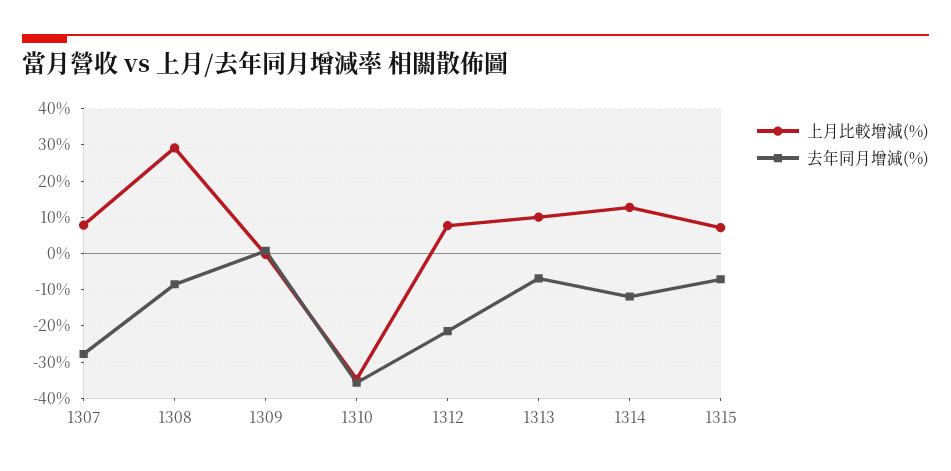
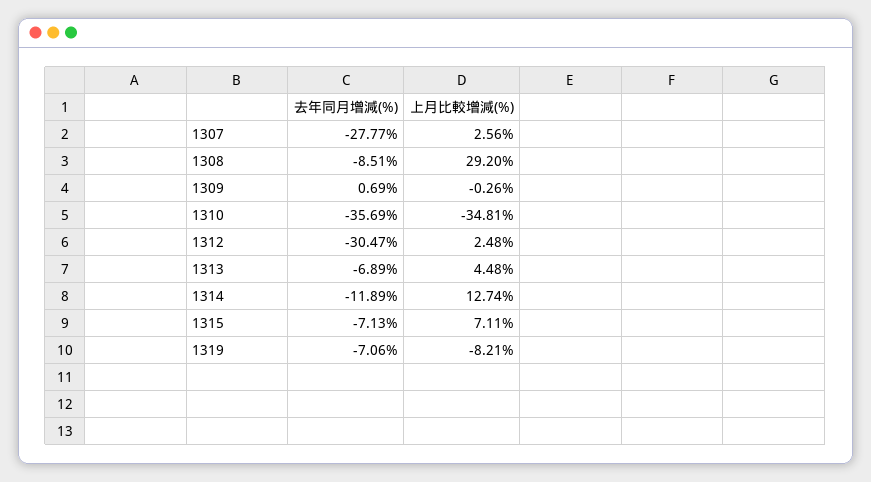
  {
    "上月比較增減(%)": {
-     "1307": 8,
+     "1307": 2.56,
      "1308": 29.2,
      "1309": -0.26,
      "1310": -34.81,
-     "1312": 8,
+     "1312": 2.48,
-     "1313": 10,
+     "1313": 4.48,
      "1314": 12.74,
-     "1315": 7.11
+     "1315": 7.11,
+     "1319": -8.21
    },
    "去年同月增減(%)": {
      "1307": -27.77,
      "1308": -8.51,
      "1309": 0.69,
      "1310": -35.69,
-     "1312": -22,
+     "1312": -30.47,
      "1313": -6.89,
      "1314": -11.89,
-     "1315": -7.13
+     "1315": -7.13,
+     "1319": -7.06
    }
  }

